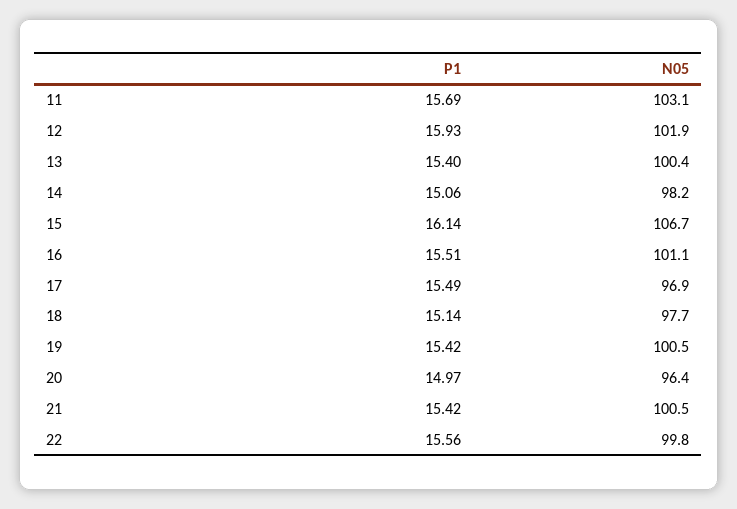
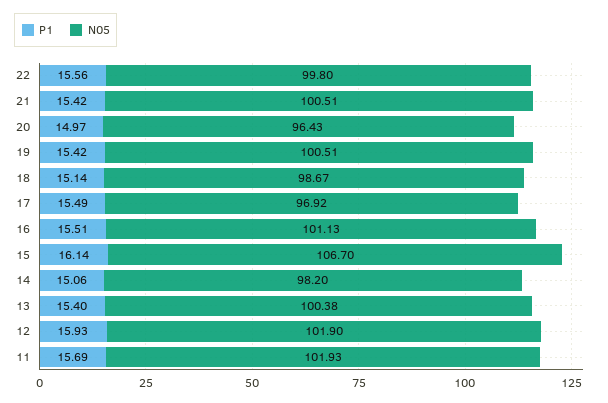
  {
    "P1": {
      "11": 15.69,
      "12": 15.93,
      "13": 15.4,
      "14": 15.06,
      "15": 16.14,
      "16": 15.51,
      "17": 15.49,
      "18": 15.14,
      "19": 15.42,
      "20": 14.97,
      "21": 15.42,
      "22": 15.56
    },
    "N05": {
-     "11": 103.1,
+     "11": 101.93,
      "12": 101.9,
      "13": 100.38,
      "14": 98.2,
      "15": 106.7,
      "16": 101.13,
      "17": 96.92,
-     "18": 97.7,
+     "18": 98.67,
      "19": 100.51,
      "20": 96.43,
      "21": 100.51,
      "22": 99.8
    }
  }

